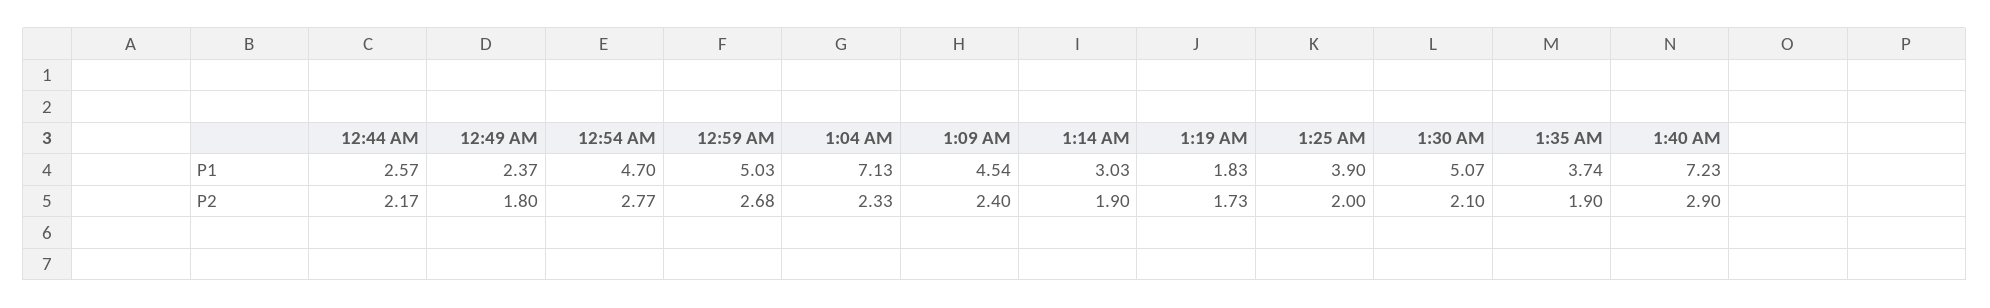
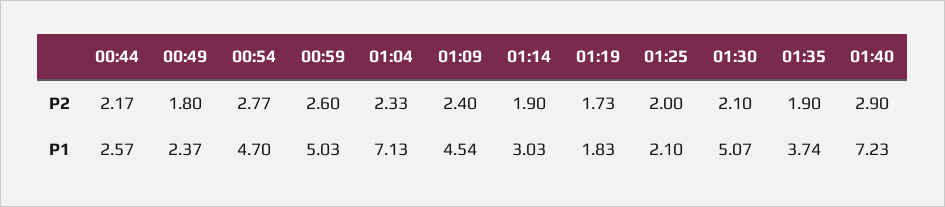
  {
    "12:44 AM": {
      "P1": 2.57,
      "P2": 2.17
    },
    "12:49 AM": {
      "P1": 2.37,
      "P2": 1.8
    },
    "12:54 AM": {
      "P1": 4.7,
      "P2": 2.77
    },
    "12:59 AM": {
      "P1": 5.03,
-     "P2": 2.68
+     "P2": 2.6
    },
    "1:04 AM": {
      "P1": 7.13,
      "P2": 2.33
    },
    "1:09 AM": {
      "P1": 4.54,
      "P2": 2.4
    },
    "1:14 AM": {
      "P1": 3.03,
      "P2": 1.9
    },
    "1:19 AM": {
      "P1": 1.83,
      "P2": 1.73
    },
    "1:25 AM": {
-     "P1": 3.9,
+     "P1": 2.1,
      "P2": 2
    },
    "1:30 AM": {
      "P1": 5.07,
      "P2": 2.1
    },
    "1:35 AM": {
      "P1": 3.74,
      "P2": 1.9
    },
    "1:40 AM": {
      "P1": 7.23,
      "P2": 2.9
    }
  }

